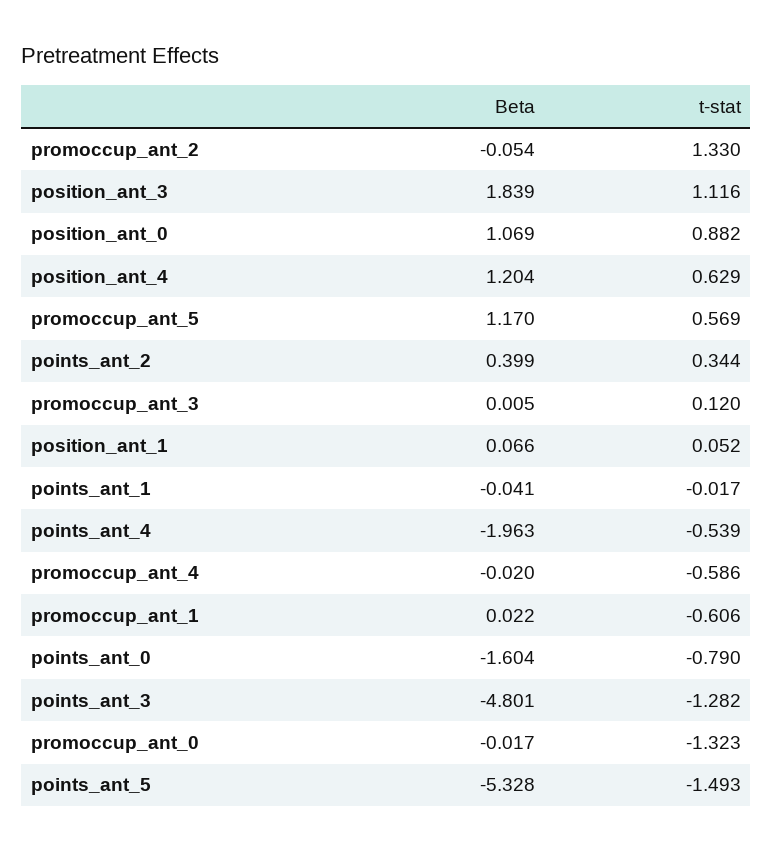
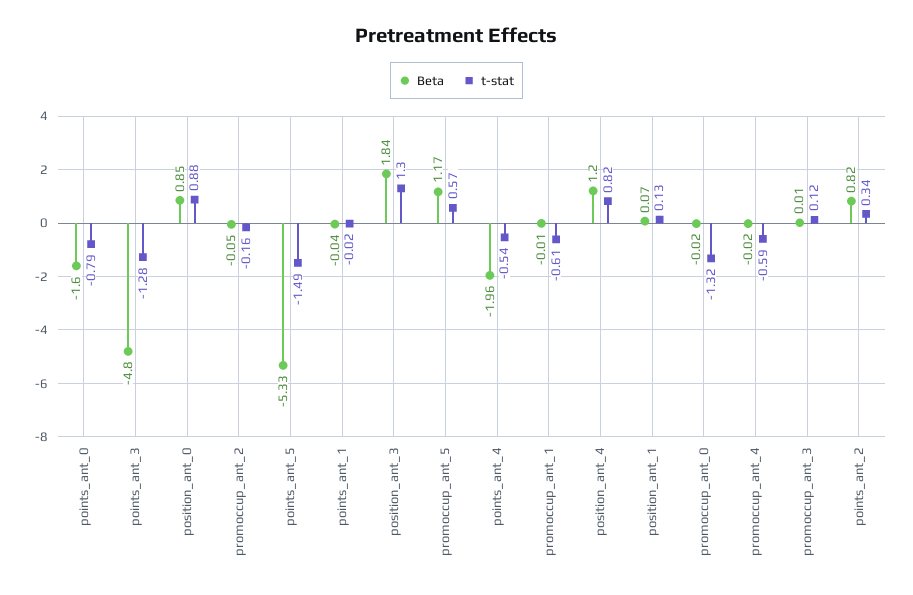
  {
    "Beta": {
      "promoccup_ant_2": -0.054,
      "position_ant_3": 1.839,
-     "position_ant_0": 1.069,
+     "position_ant_0": 0.85,
      "position_ant_4": 1.204,
      "promoccup_ant_5": 1.17,
-     "points_ant_2": 0.399,
+     "points_ant_2": 0.82,
      "promoccup_ant_3": 0.005,
      "position_ant_1": 0.066,
      "points_ant_1": -0.041,
      "points_ant_4": -1.963,
      "promoccup_ant_4": -0.02,
-     "promoccup_ant_1": 0.022,
+     "promoccup_ant_1": -0.01,
      "points_ant_0": -1.604,
      "points_ant_3": -4.801,
      "promoccup_ant_0": -0.017,
      "points_ant_5": -5.328
    },
    "t-stat": {
-     "promoccup_ant_2": 1.33,
+     "promoccup_ant_2": -0.16,
-     "position_ant_3": 1.116,
+     "position_ant_3": 1.3,
      "position_ant_0": 0.882,
-     "position_ant_4": 0.629,
+     "position_ant_4": 0.82,
      "promoccup_ant_5": 0.569,
      "points_ant_2": 0.344,
      "promoccup_ant_3": 0.12,
-     "position_ant_1": 0.052,
+     "position_ant_1": 0.13,
      "points_ant_1": -0.017,
      "points_ant_4": -0.539,
      "promoccup_ant_4": -0.586,
      "promoccup_ant_1": -0.606,
      "points_ant_0": -0.79,
      "points_ant_3": -1.282,
      "promoccup_ant_0": -1.323,
      "points_ant_5": -1.493
    }
  }

